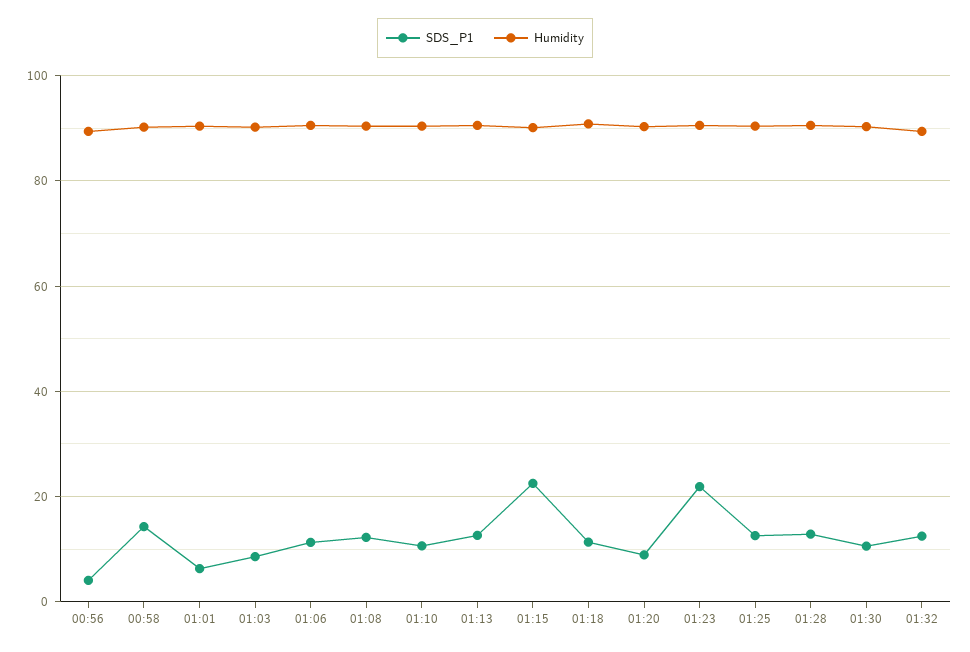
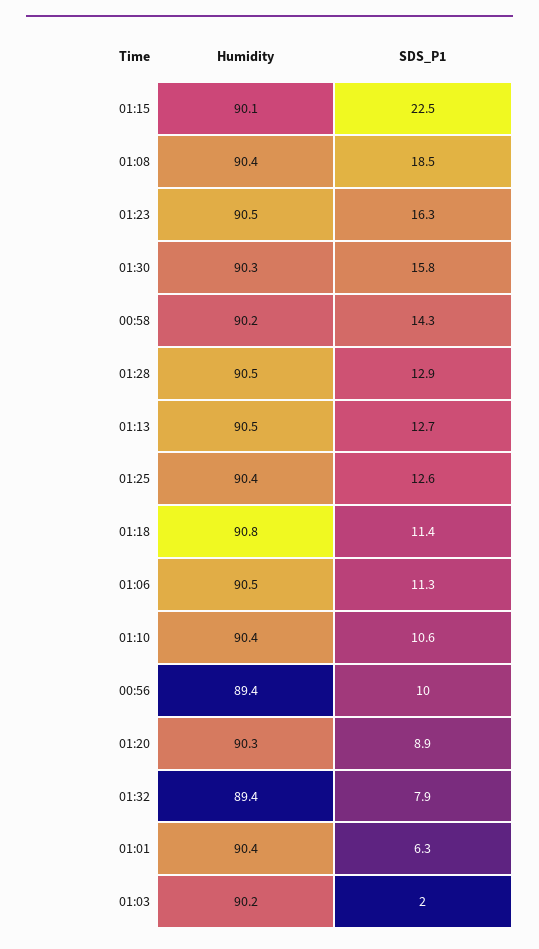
  {
    "SDS_P1": {
-     "00:56": 4,
+     "00:56": 10,
      "00:58": 14.3,
      "01:01": 6.3,
-     "01:03": 8,
+     "01:03": 2,
      "01:06": 11.3,
-     "01:08": 12,
+     "01:08": 18.5,
      "01:10": 10.6,
      "01:13": 12.7,
      "01:15": 22.5,
      "01:18": 11.4,
      "01:20": 8.9,
-     "01:23": 22,
+     "01:23": 16.3,
      "01:25": 12.6,
      "01:28": 12.9,
-     "01:30": 10,
+     "01:30": 15.8,
-     "01:32": 12
+     "01:32": 7.9
    },
    "Humidity": {
      "00:56": 89.4,
      "00:58": 90.2,
      "01:01": 90.4,
      "01:03": 90.2,
      "01:06": 90.5,
      "01:08": 90.4,
      "01:10": 90.4,
      "01:13": 90.5,
      "01:15": 90.1,
      "01:18": 90.8,
      "01:20": 90.3,
      "01:23": 90.5,
      "01:25": 90.4,
      "01:28": 90.5,
      "01:30": 90.3,
      "01:32": 89.4
    }
  }

